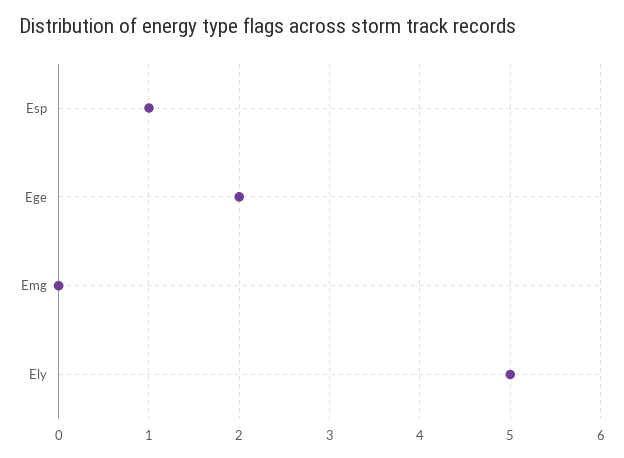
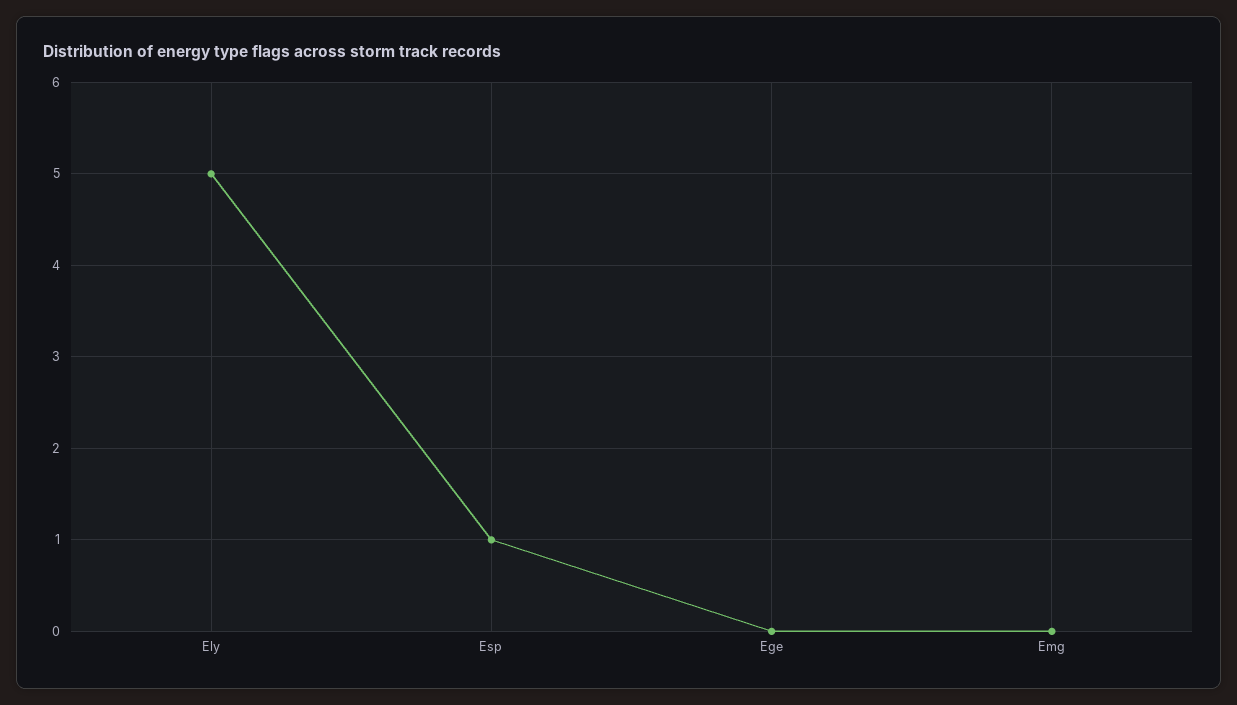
  {
    "Esp": 1,
-   "Ege": 2,
+   "Ege": 0,
    "Emg": 0,
    "Ely": 5
  }

